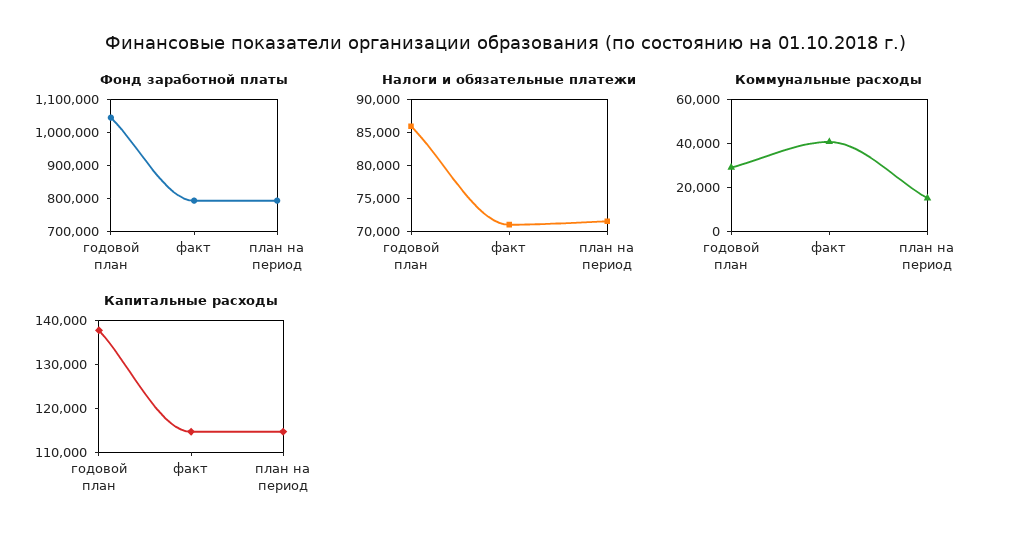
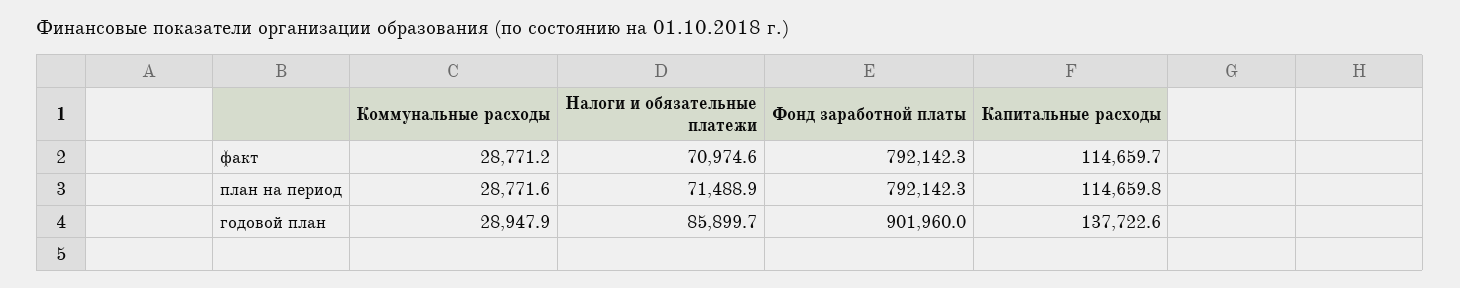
  {
    "Фонд заработной платы": {
-     "годовой план": 1050000,
+     "годовой план": 901960,
      "факт": 792142.3,
      "план на период": 792142.3
    },
    "Налоги и обязательные платежи": {
      "годовой план": 85899.7,
      "факт": 70974.6,
      "план на период": 71488.9
    },
    "Коммунальные расходы": {
      "годовой план": 28947.9,
-     "факт": 40000,
+     "факт": 28771.2,
-     "план на период": 15000
+     "план на период": 28771.6
    },
    "Капитальные расходы": {
      "годовой план": 137722.6,
      "факт": 114659.7,
      "план на период": 114659.8
    }
  }

